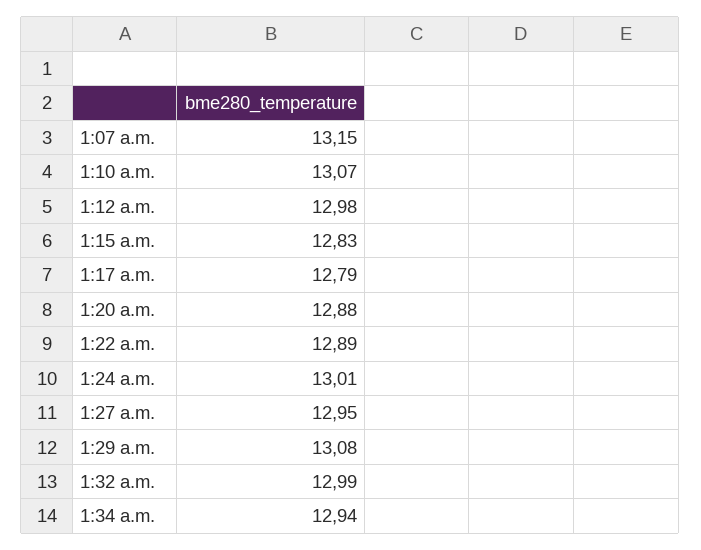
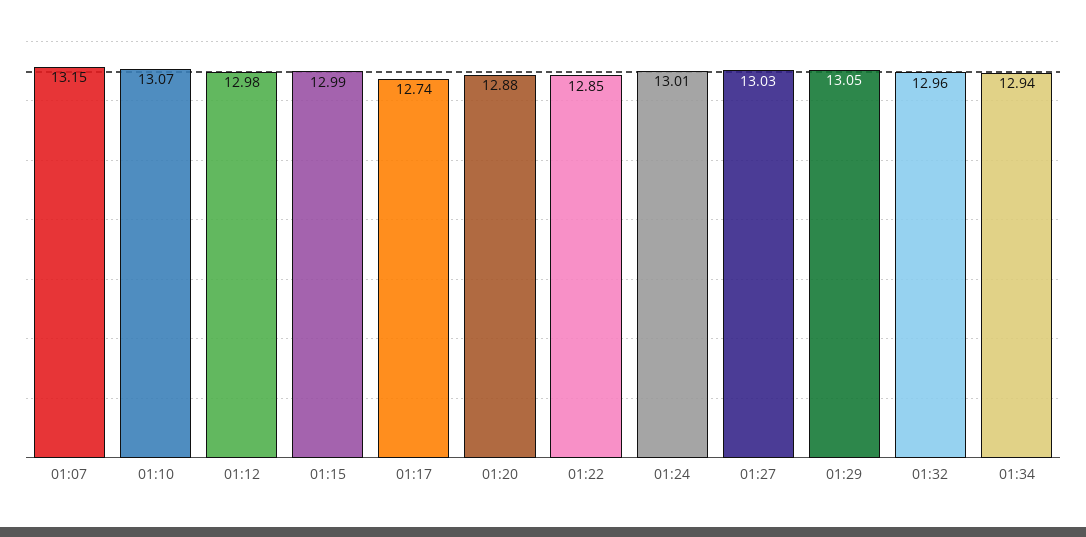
  {
    "1:07 a.m.": 13.15,
    "1:10 a.m.": 13.07,
    "1:12 a.m.": 12.98,
-   "1:15 a.m.": 12.83,
+   "1:15 a.m.": 12.99,
-   "1:17 a.m.": 12.79,
+   "1:17 a.m.": 12.74,
    "1:20 a.m.": 12.88,
-   "1:22 a.m.": 12.89,
+   "1:22 a.m.": 12.85,
    "1:24 a.m.": 13.01,
-   "1:27 a.m.": 12.95,
+   "1:27 a.m.": 13.03,
-   "1:29 a.m.": 13.08,
+   "1:29 a.m.": 13.05,
-   "1:32 a.m.": 12.99,
+   "1:32 a.m.": 12.96,
    "1:34 a.m.": 12.94
  }

